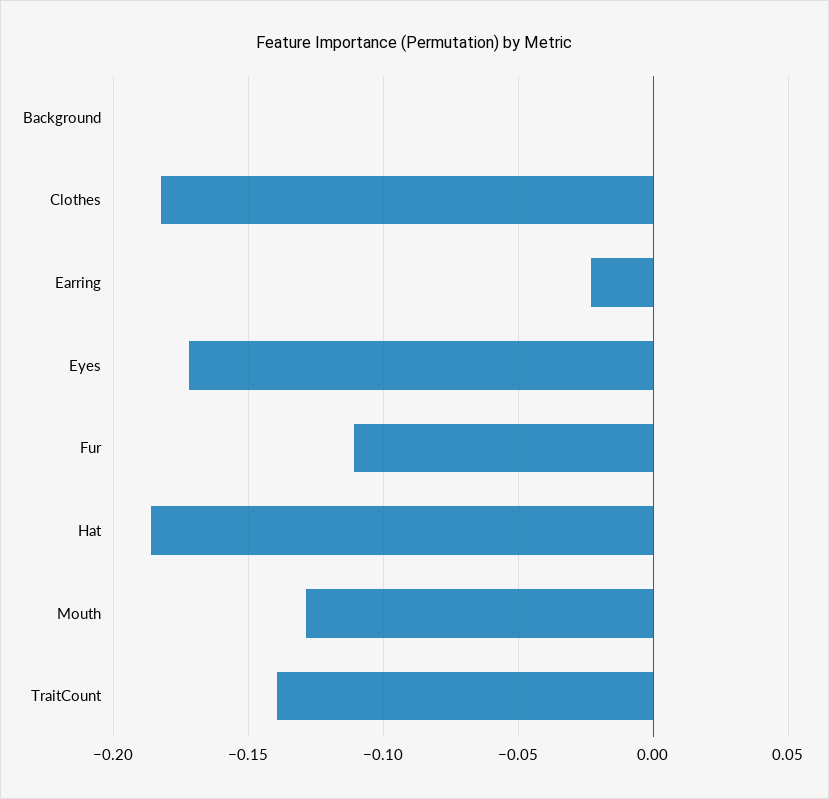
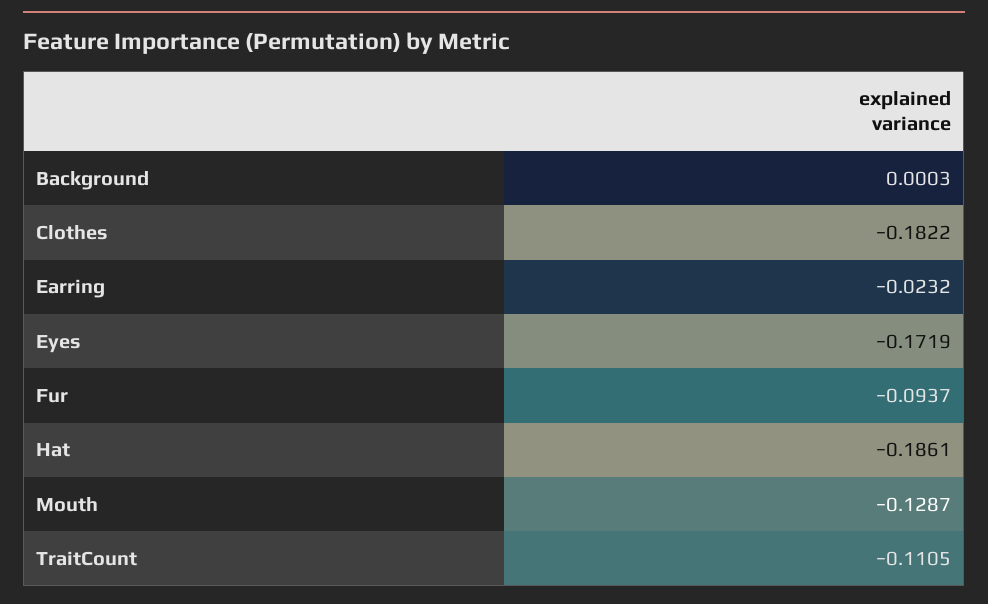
  {
    "Background": 0.0003,
    "Clothes": -0.1822,
    "Earring": -0.0232,
    "Eyes": -0.1719,
-   "Fur": -0.11,
+   "Fur": -0.0937,
    "Hat": -0.1861,
    "Mouth": -0.1287,
-   "TraitCount": -0.14
+   "TraitCount": -0.1105
  }

